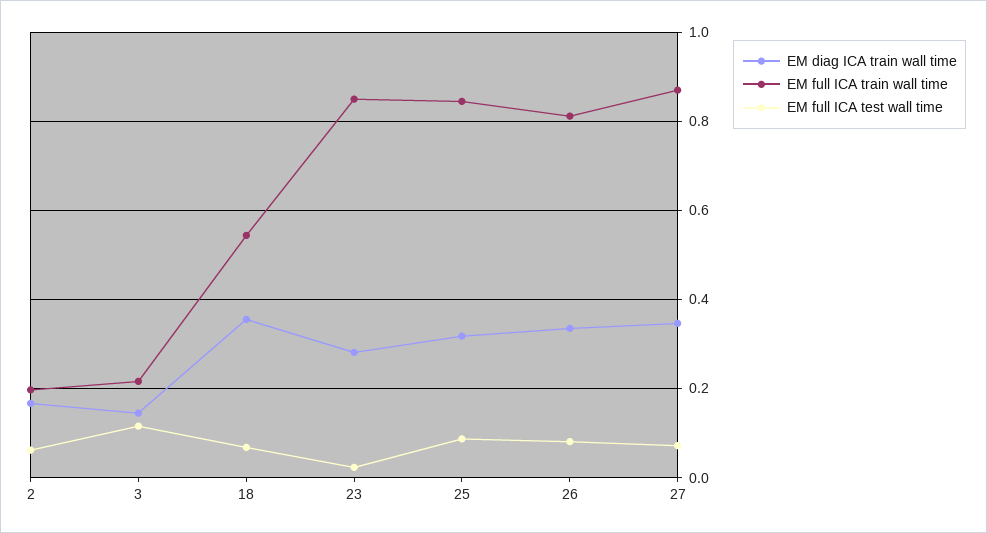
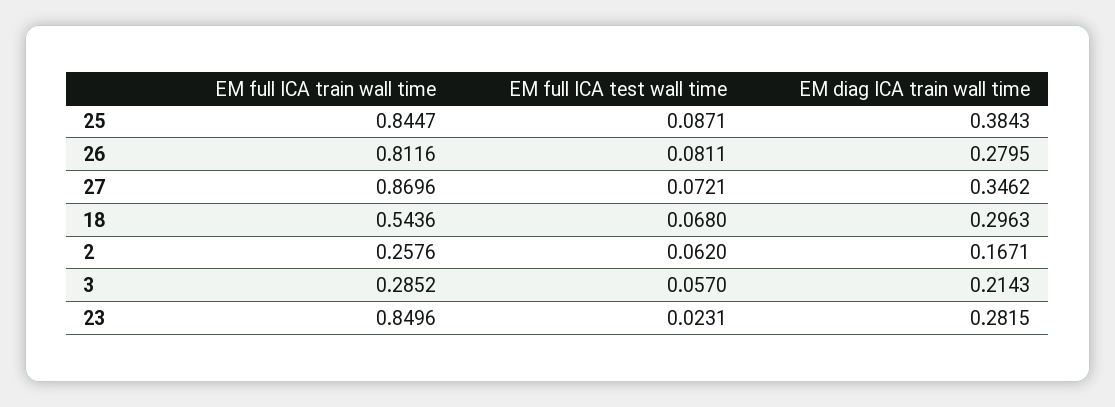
  {
    "EM diag ICA train wall time": {
      "2": 0.1671,
-     "3": 0.14,
+     "3": 0.2143,
-     "18": 0.36,
+     "18": 0.2963,
      "23": 0.2815,
-     "25": 0.32,
+     "25": 0.3843,
-     "26": 0.34,
+     "26": 0.2795,
      "27": 0.3462
    },
    "EM full ICA train wall time": {
-     "2": 0.2,
+     "2": 0.2576,
-     "3": 0.22,
+     "3": 0.2852,
      "18": 0.5436,
      "23": 0.8496,
      "25": 0.8447,
      "26": 0.8116,
      "27": 0.8696
    },
    "EM full ICA test wall time": {
      "2": 0.062,
-     "3": 0.12,
+     "3": 0.057,
      "18": 0.068,
      "23": 0.0231,
      "25": 0.0871,
      "26": 0.0811,
      "27": 0.0721
    }
  }

